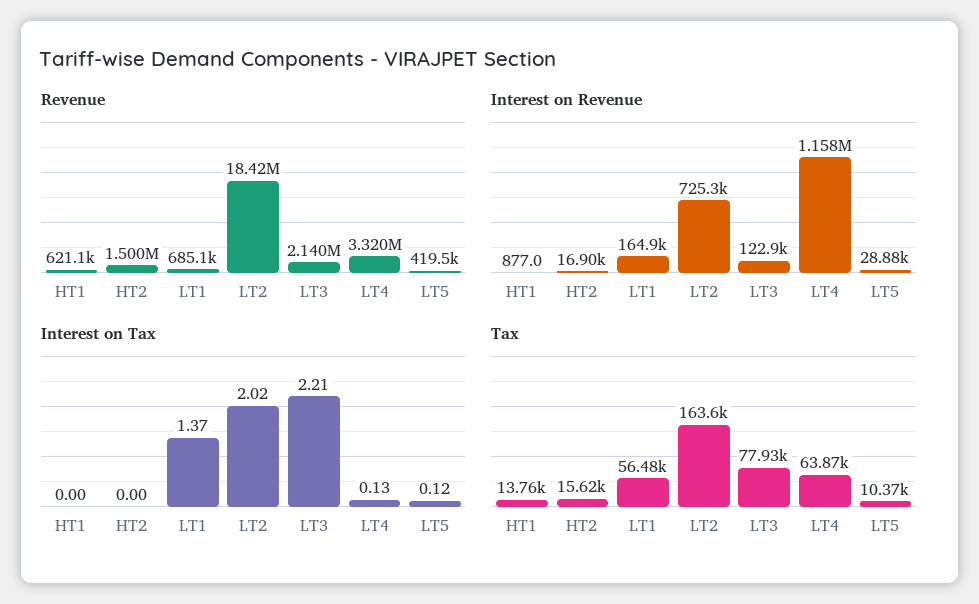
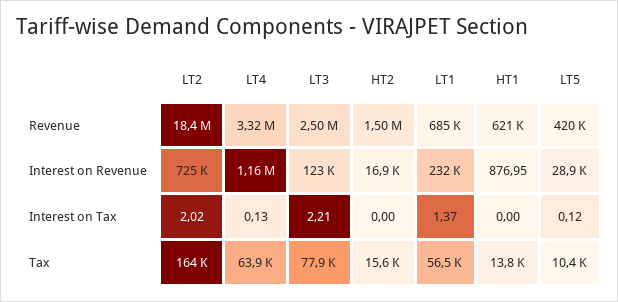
  {
    "Revenue": {
      "HT1": 621100,
      "HT2": 1500000,
      "LT1": 685100,
      "LT2": 18420000,
-     "LT3": 2140000,
+     "LT3": 2500000,
      "LT4": 3320000,
      "LT5": 419500
    },
    "Interest on Revenue": {
      "HT1": 876.95,
      "HT2": 16900,
-     "LT1": 164900,
+     "LT1": 232000,
      "LT2": 725300,
      "LT3": 122900,
      "LT4": 1158000,
      "LT5": 28880
    },
    "Interest on Tax": {
      "HT1": 0,
      "HT2": 0,
      "LT1": 1.37,
      "LT2": 2.02,
      "LT3": 2.21,
      "LT4": 0.13,
      "LT5": 0.12
    },
    "Tax": {
      "HT1": 13760,
      "HT2": 15620,
      "LT1": 56480,
      "LT2": 163600,
      "LT3": 77930,
      "LT4": 63870,
      "LT5": 10370
    }
  }

